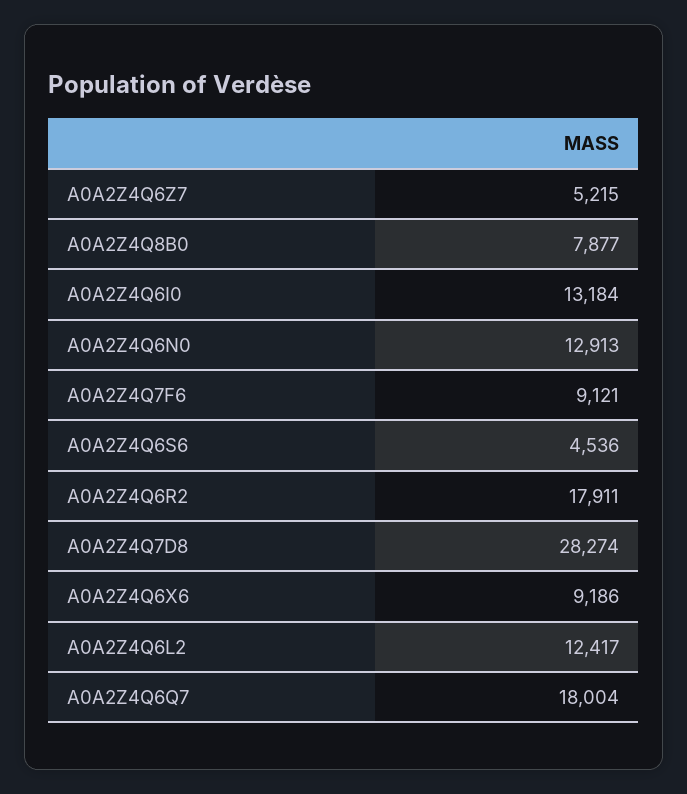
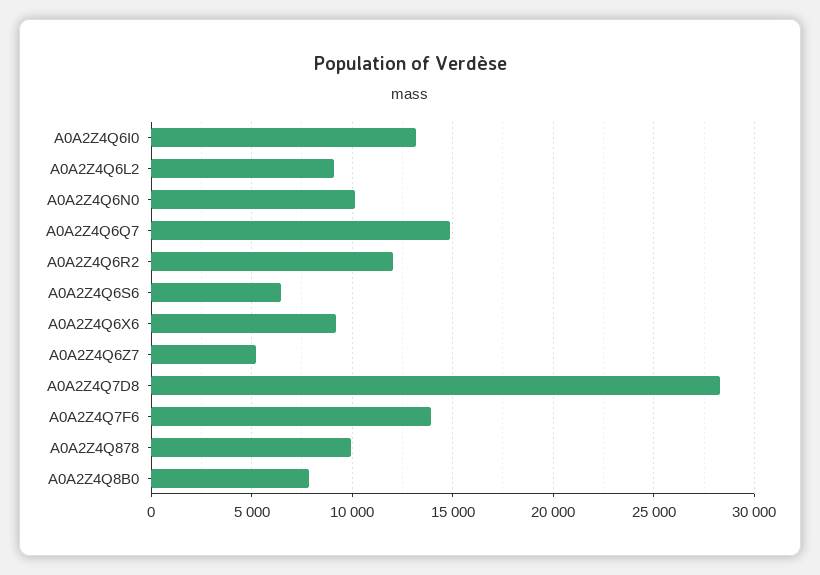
  {
    "A0A2Z4Q6Z7": 5215,
    "A0A2Z4Q8B0": 7877,
    "A0A2Z4Q6I0": 13184,
-   "A0A2Z4Q6N0": 12913,
+   "A0A2Z4Q6N0": 10000,
-   "A0A2Z4Q7F6": 9121,
+   "A0A2Z4Q7F6": 14000,
-   "A0A2Z4Q6S6": 4536,
+   "A0A2Z4Q6S6": 6500,
-   "A0A2Z4Q6R2": 17911,
+   "A0A2Z4Q6R2": 12000,
    "A0A2Z4Q7D8": 28274,
    "A0A2Z4Q6X6": 9186,
-   "A0A2Z4Q6L2": 12417,
+   "A0A2Z4Q6L2": 9000,
-   "A0A2Z4Q6Q7": 18004
+   "A0A2Z4Q6Q7": 15000,
+   "A0A2Z4Q878": 10000
  }

